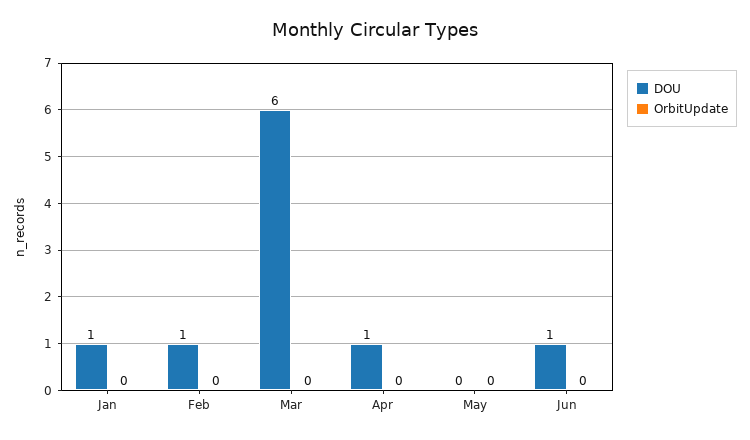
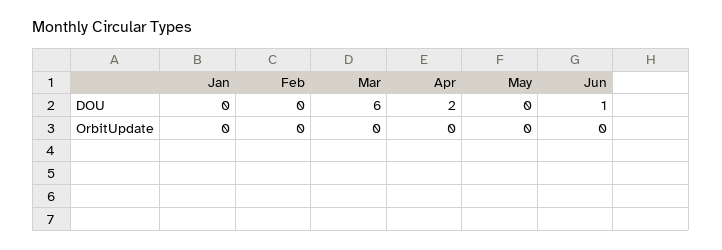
  {
    "DOU": {
-     "Jan": 1,
+     "Jan": 0,
-     "Feb": 1,
+     "Feb": 0,
      "Mar": 6,
-     "Apr": 1,
+     "Apr": 2,
      "May": 0,
      "Jun": 1
    },
    "OrbitUpdate": {
      "Jan": 0,
      "Feb": 0,
      "Mar": 0,
      "Apr": 0,
      "May": 0,
      "Jun": 0
    }
  }

